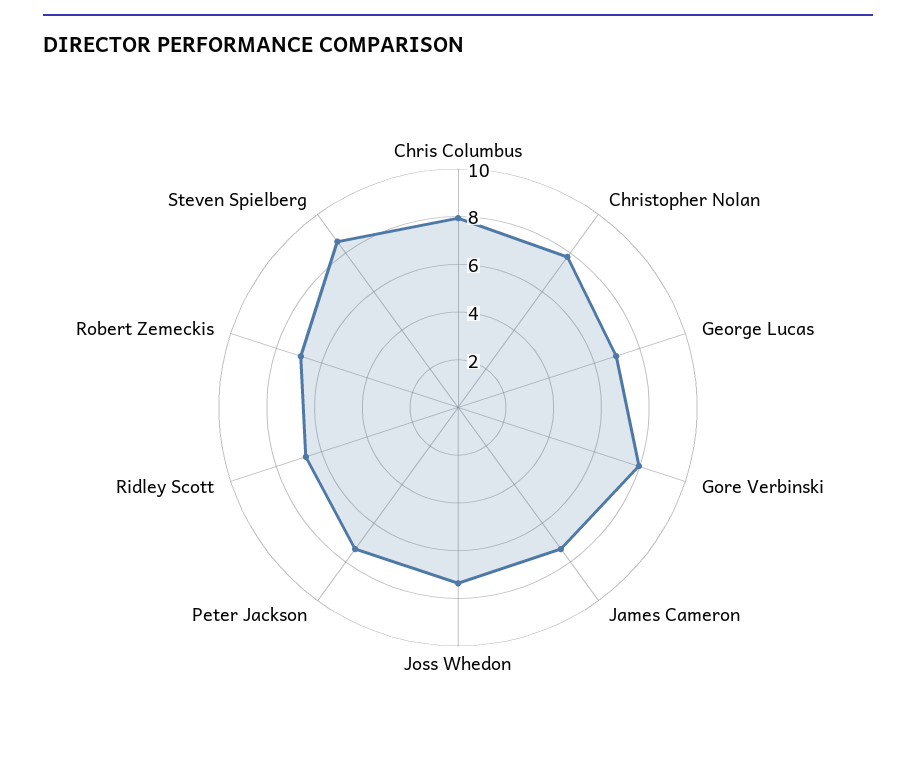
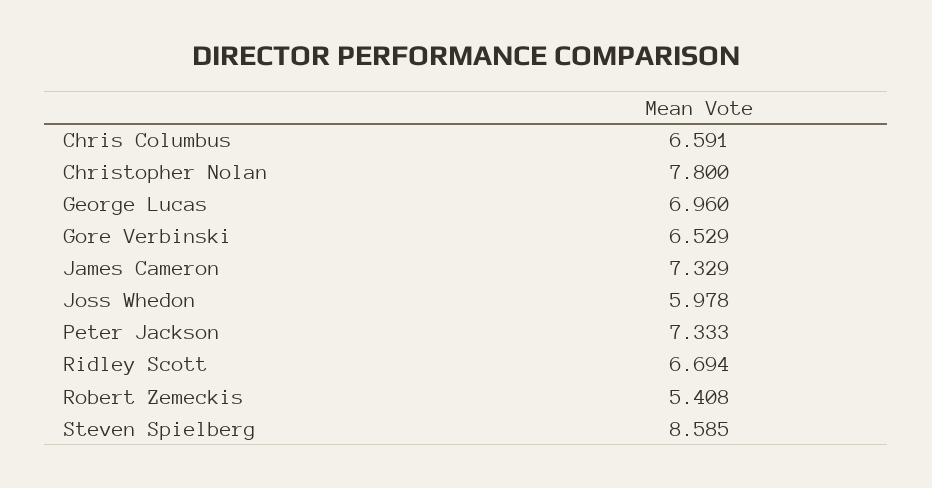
  {
-   "Chris Columbus": 8,
+   "Chris Columbus": 6.591,
    "Christopher Nolan": 7.8,
    "George Lucas": 6.96,
-   "Gore Verbinski": 8,
+   "Gore Verbinski": 6.529,
    "James Cameron": 7.329,
-   "Joss Whedon": 7.5,
+   "Joss Whedon": 5.978,
    "Peter Jackson": 7.333,
    "Ridley Scott": 6.694,
-   "Robert Zemeckis": 7,
+   "Robert Zemeckis": 5.408,
    "Steven Spielberg": 8.585
  }

